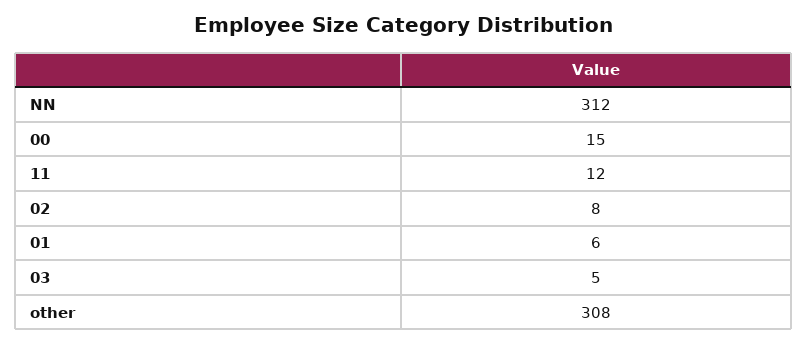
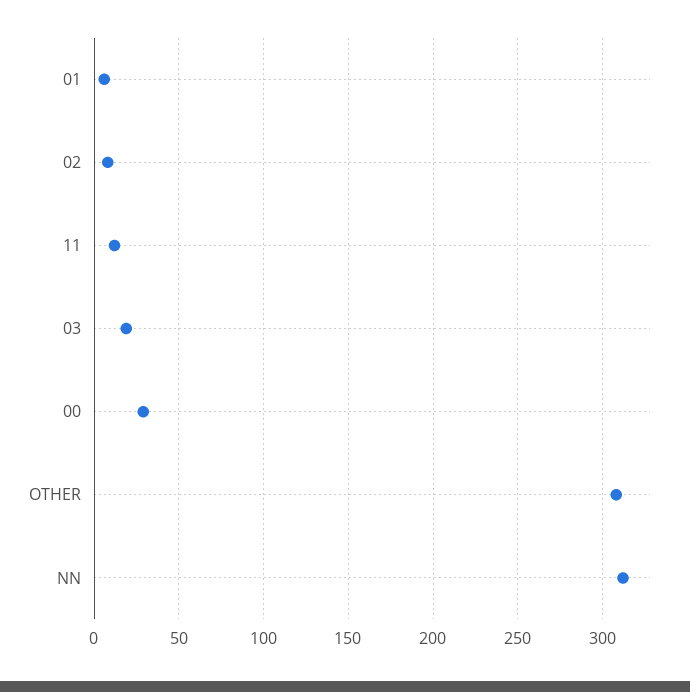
  {
    "NN": 312,
-   "00": 15,
+   "00": 30,
    "11": 12,
    "02": 8,
    "01": 6,
-   "03": 5,
+   "03": 20,
    "other": 308
  }

